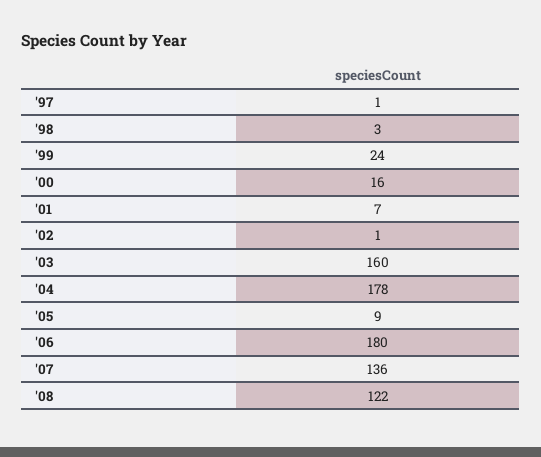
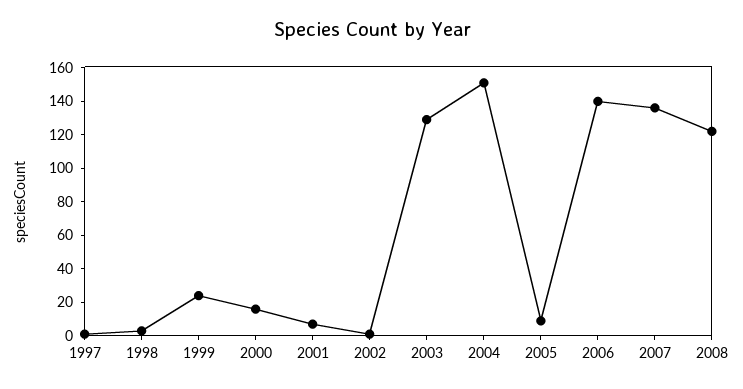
  {
    "'97": 1,
    "'98": 3,
    "'99": 24,
    "'00": 16,
    "'01": 7,
    "'02": 1,
-   "'03": 160,
+   "'03": 130,
-   "'04": 178,
+   "'04": 150,
    "'05": 9,
-   "'06": 180,
+   "'06": 140,
    "'07": 136,
    "'08": 122
  }

